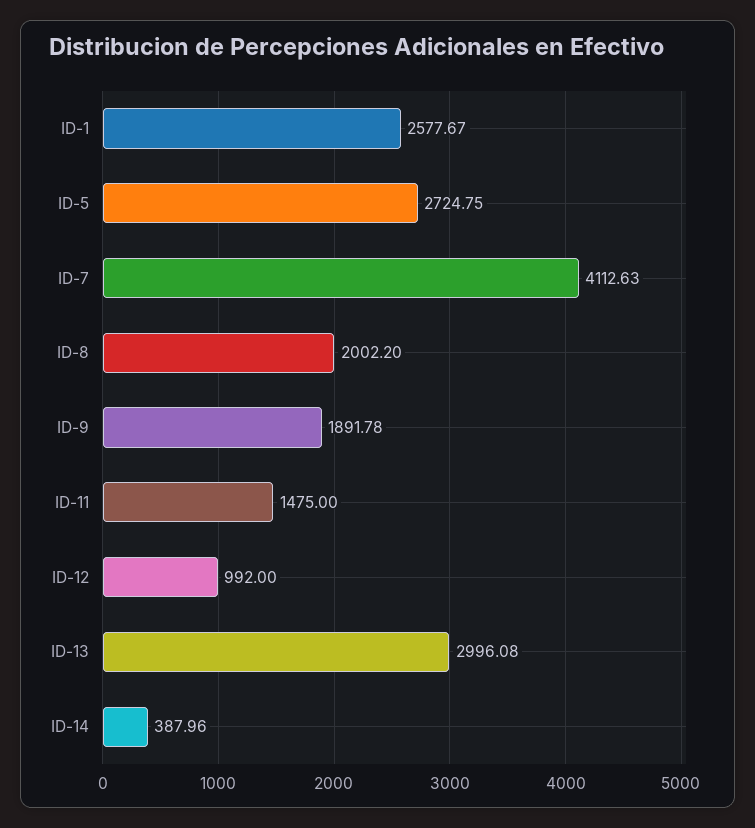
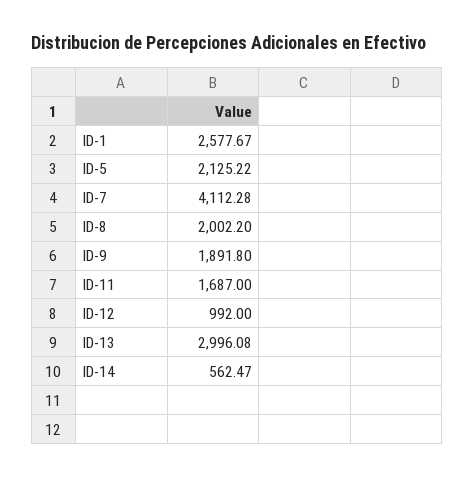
  {
    "ID-1": 2577.67,
-   "ID-5": 2724.75,
+   "ID-5": 2125.22,
-   "ID-7": 4112.63,
+   "ID-7": 4112.28,
    "ID-8": 2002.2,
-   "ID-9": 1891.78,
+   "ID-9": 1891.8,
-   "ID-11": 1475,
+   "ID-11": 1687,
    "ID-12": 992,
    "ID-13": 2996.08,
-   "ID-14": 387.96
+   "ID-14": 562.47
  }

